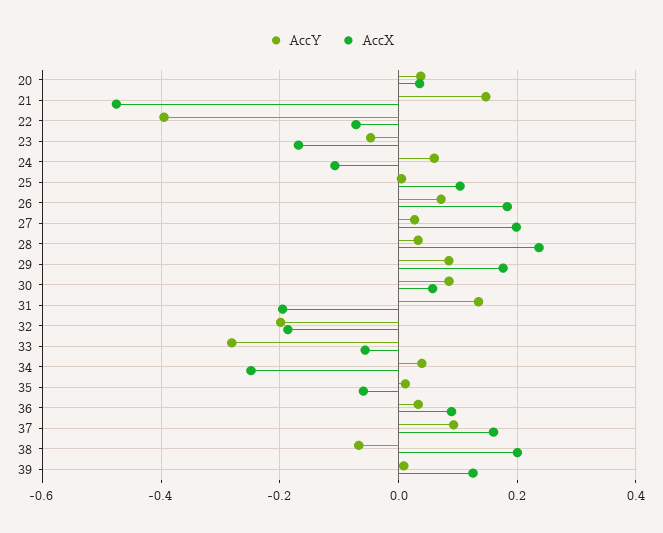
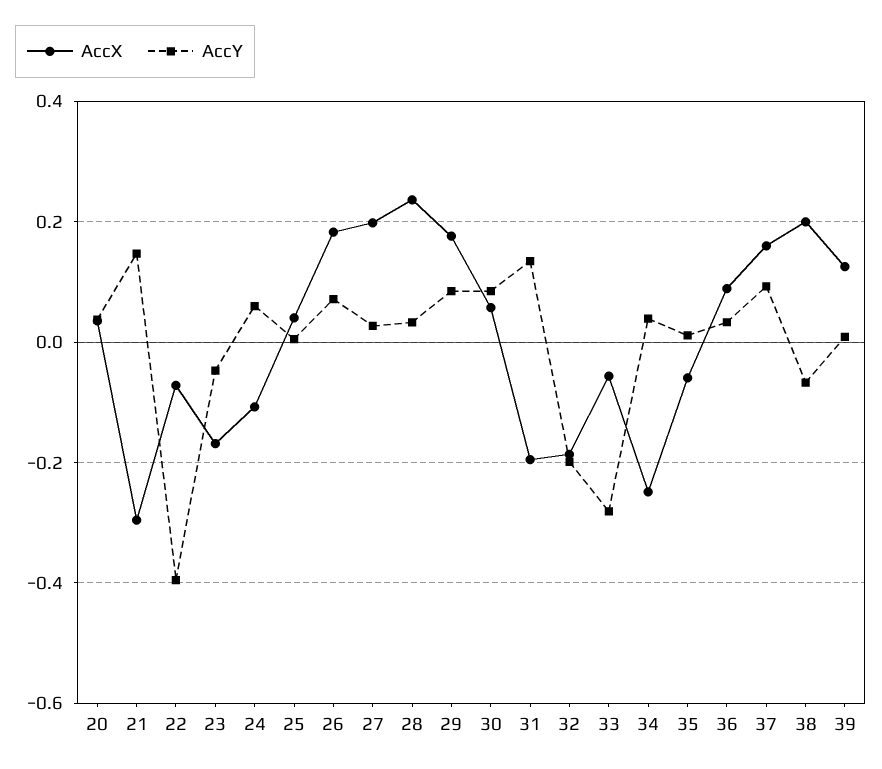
  {
    "AccY": {
      "20": 0.04,
      "21": 0.14,
      "22": -0.4,
      "23": -0.04,
      "24": 0.06,
      "25": 0,
      "26": 0.08,
      "27": 0.02,
      "28": 0.04,
      "29": 0.08,
      "30": 0.08,
      "31": 0.14,
      "32": -0.2,
      "33": -0.28,
      "34": 0.04,
      "35": 0.02,
      "36": 0.04,
      "37": 0.1,
      "38": -0.06,
      "39": 0
    },
    "AccX": {
      "20": 0.04,
-     "21": -0.48,
+     "21": -0.3,
      "22": -0.08,
      "23": -0.16,
      "24": -0.1,
-     "25": 0.1,
+     "25": 0.04,
      "26": 0.18,
      "27": 0.2,
      "28": 0.24,
      "29": 0.18,
      "30": 0.06,
      "31": -0.2,
      "32": -0.18,
      "33": -0.06,
      "34": -0.24,
      "35": -0.06,
      "36": 0.08,
      "37": 0.16,
      "38": 0.2,
      "39": 0.12
    }
  }

